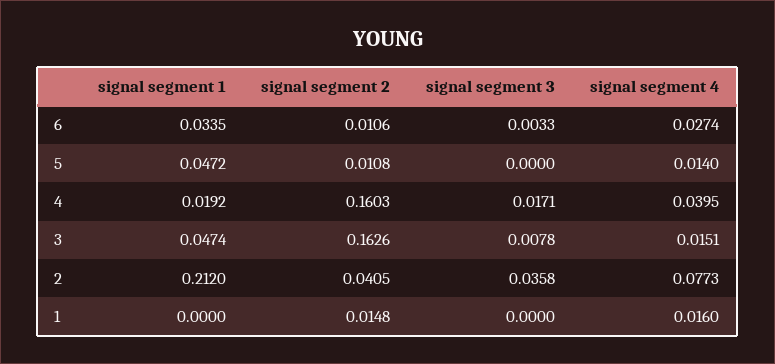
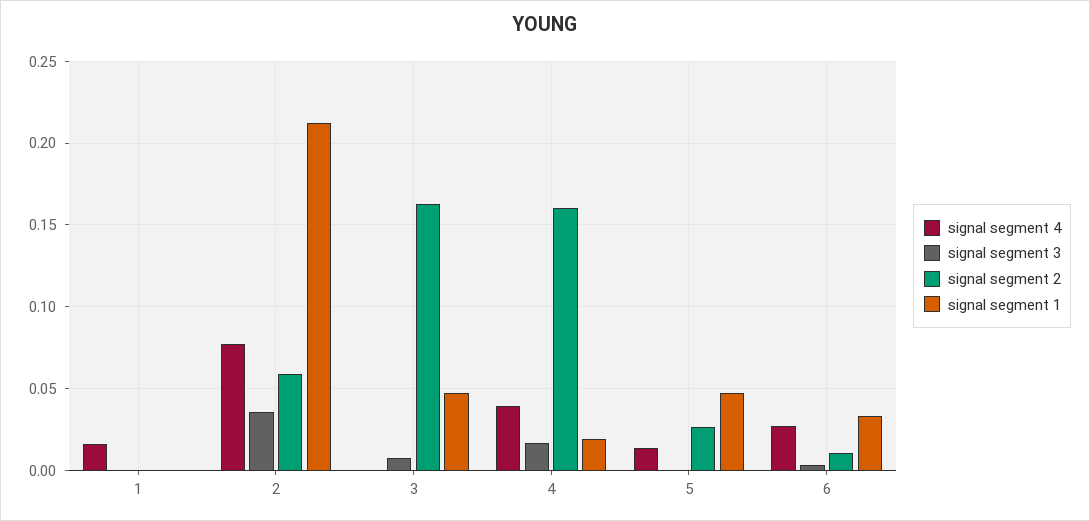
  {
    "signal segment 1": {
      "6": 0.0335,
      "5": 0.0472,
      "4": 0.0192,
      "3": 0.0474,
      "2": 0.212,
      "1": 0
    },
    "signal segment 2": {
      "6": 0.0106,
-     "5": 0.0108,
+     "5": 0.025,
      "4": 0.1603,
      "3": 0.1626,
-     "2": 0.0405,
+     "2": 0.06,
-     "1": 0.0148
+     "1": 0
    },
    "signal segment 3": {
      "6": 0.0033,
      "5": 0,
      "4": 0.0171,
      "3": 0.0078,
      "2": 0.0358,
      "1": 0
    },
    "signal segment 4": {
      "6": 0.0274,
      "5": 0.014,
      "4": 0.0395,
-     "3": 0.0151,
+     "3": 0,
      "2": 0.0773,
      "1": 0.016
    }
  }

